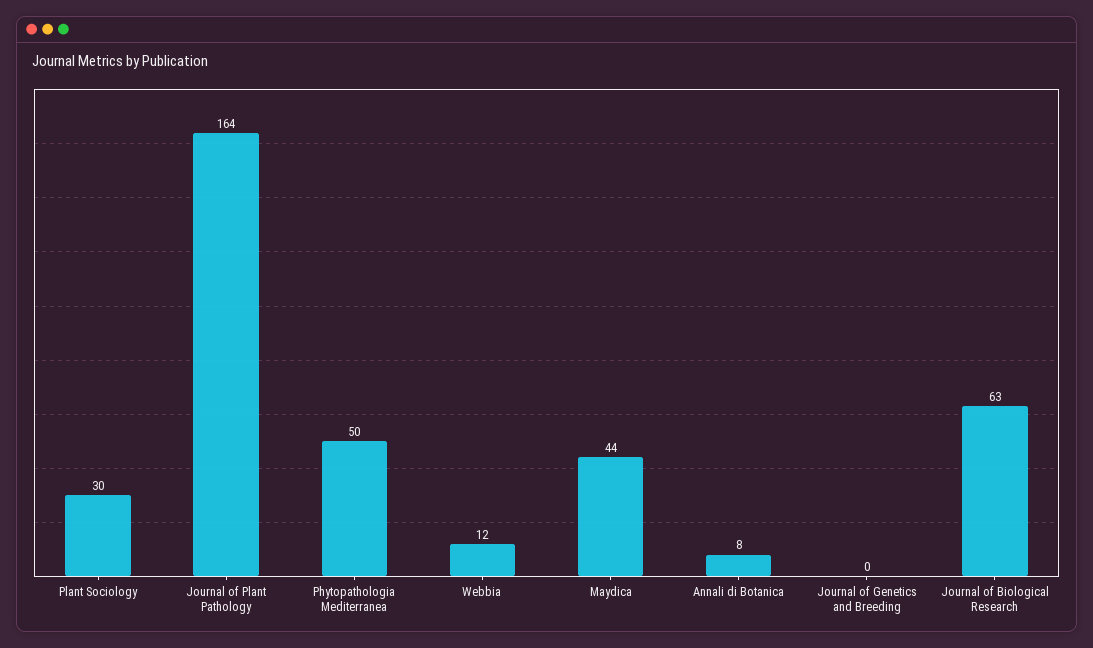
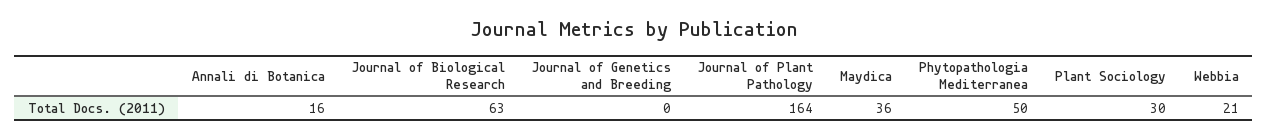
  {
    "Plant Sociology": 30,
    "Journal of Plant Pathology": 164,
    "Phytopathologia Mediterranea": 50,
-   "Webbia": 12,
+   "Webbia": 21,
-   "Maydica": 44,
+   "Maydica": 36,
-   "Annali di Botanica": 8,
+   "Annali di Botanica": 16,
    "Journal of Genetics and Breeding": 0,
    "Journal of Biological Research": 63
  }

